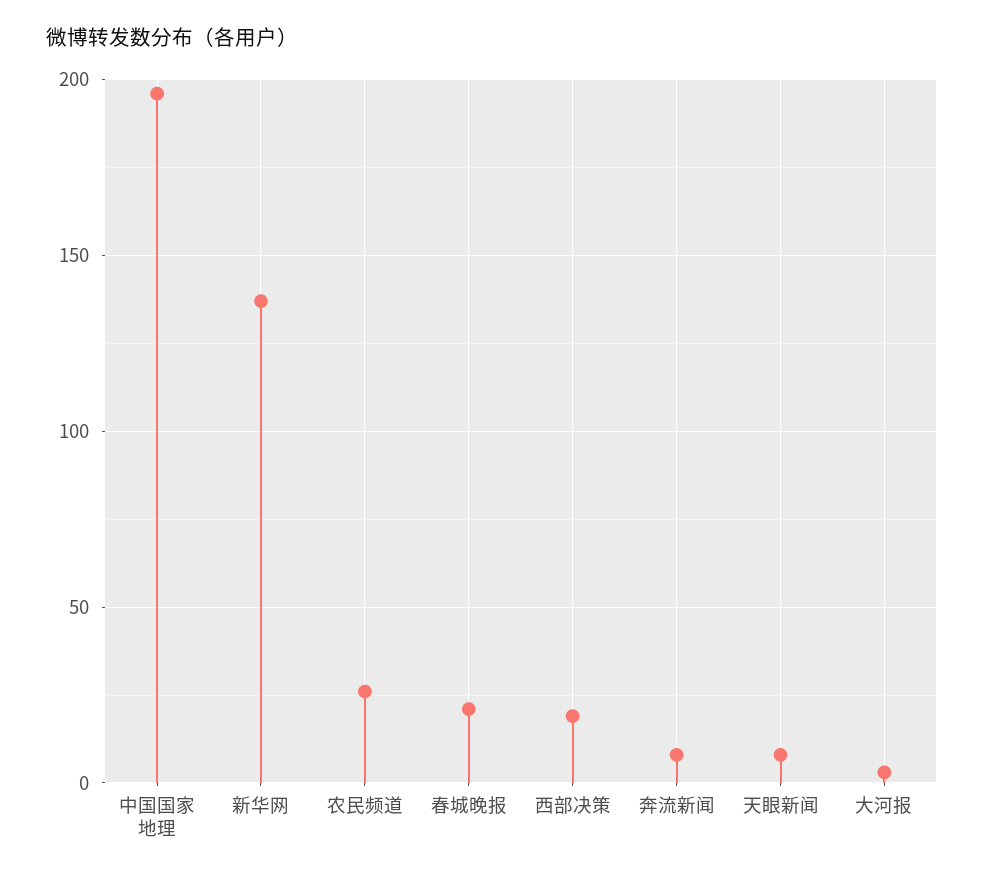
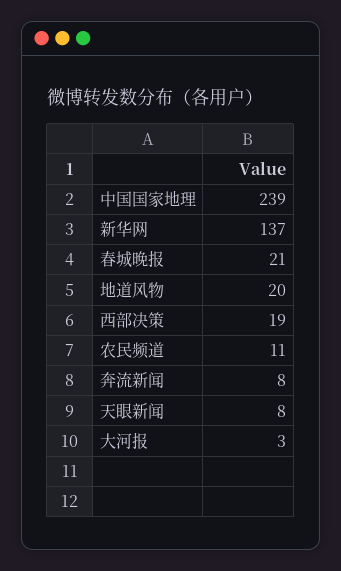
  {
-   "中国国家地理": 195,
+   "中国国家地理": 239,
    "新华网": 137,
-   "农民频道": 25,
+   "农民频道": 11,
    "春城晚报": 21,
    "西部决策": 19,
    "奔流新闻": 8,
    "天眼新闻": 8,
-   "大河报": 3
+   "大河报": 3,
+   "地道风物": 20
  }

